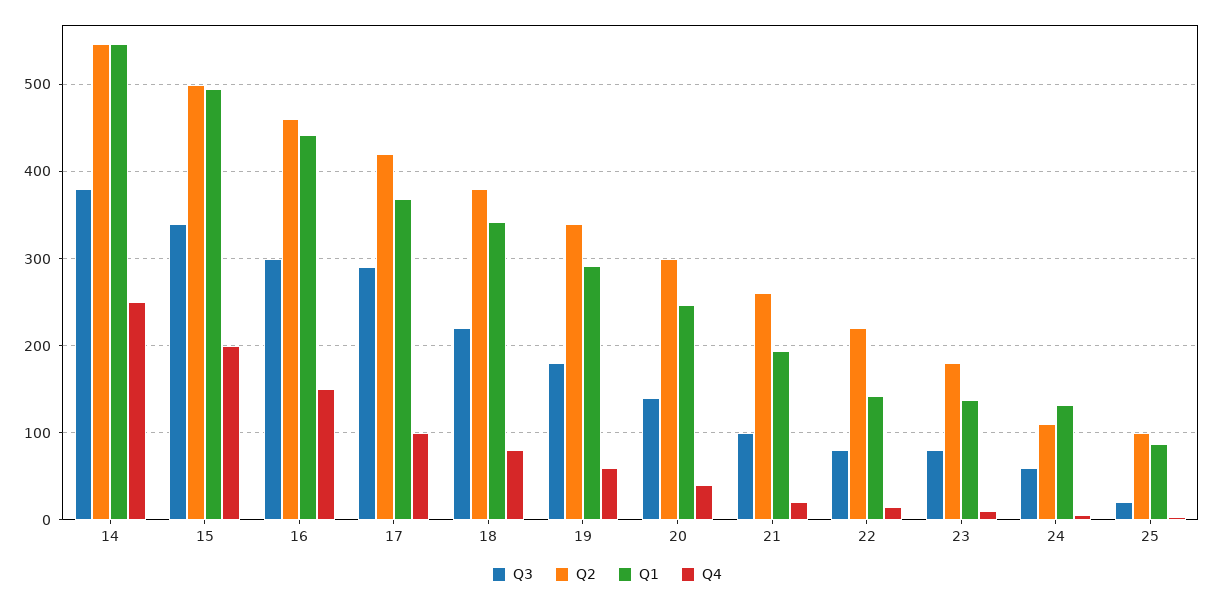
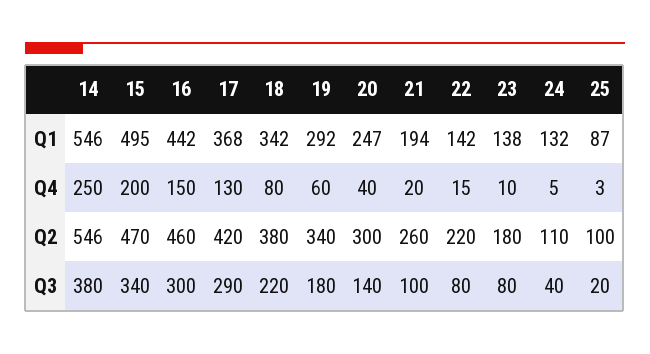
  {
    "Q3": {
      "14": 380,
      "15": 340,
      "16": 300,
      "17": 290,
      "18": 220,
      "19": 180,
      "20": 140,
      "21": 100,
      "22": 80,
      "23": 80,
-     "24": 60,
+     "24": 40,
      "25": 20
    },
    "Q2": {
      "14": 546,
-     "15": 500,
+     "15": 470,
      "16": 460,
      "17": 420,
      "18": 380,
      "19": 340,
      "20": 300,
      "21": 260,
      "22": 220,
      "23": 180,
      "24": 110,
      "25": 100
    },
    "Q1": {
      "14": 546,
      "15": 495,
      "16": 442,
      "17": 368,
      "18": 342,
      "19": 292,
      "20": 247,
      "21": 194,
      "22": 142,
      "23": 138,
      "24": 132,
      "25": 87
    },
    "Q4": {
      "14": 250,
      "15": 200,
      "16": 150,
-     "17": 100,
+     "17": 130,
      "18": 80,
      "19": 60,
      "20": 40,
      "21": 20,
      "22": 15,
      "23": 10,
      "24": 5,
      "25": 3
    }
  }

